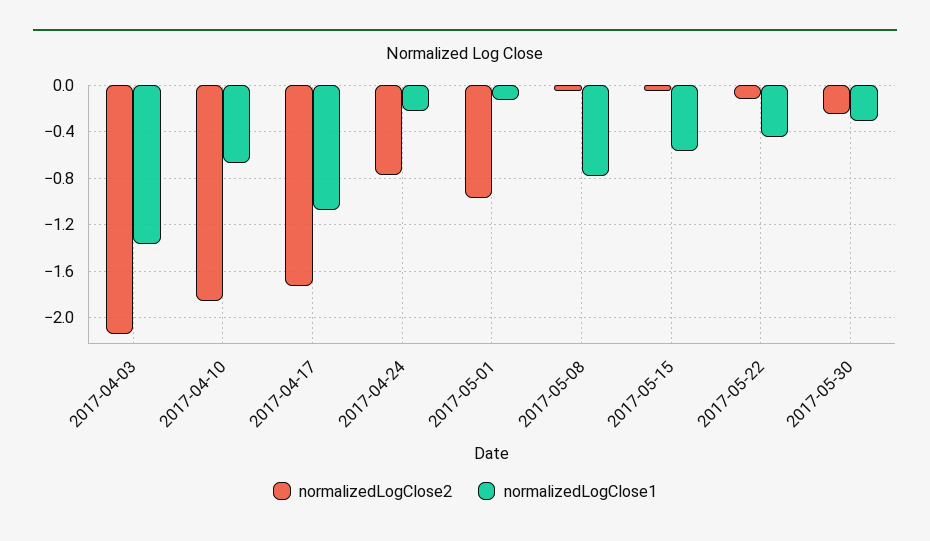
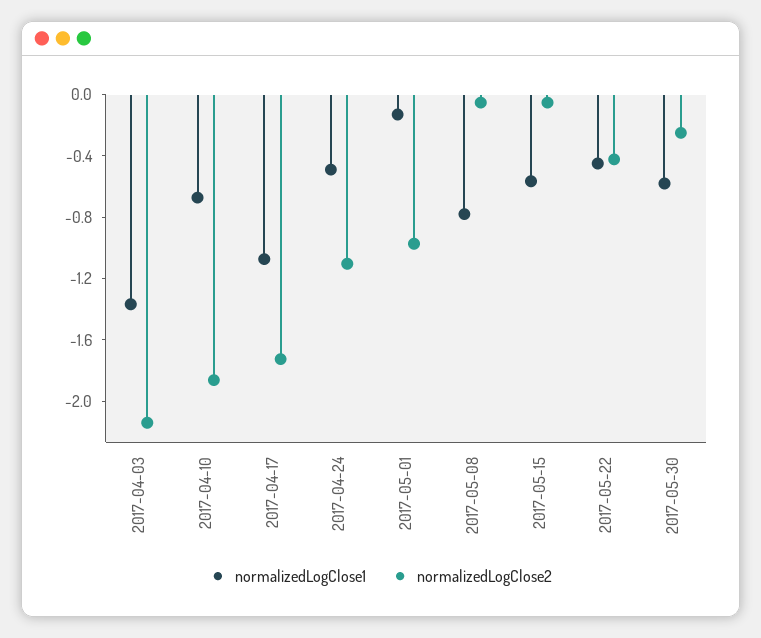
  {
    "normalizedLogClose2": {
      "2017-04-03": -2.1,
      "2017-04-10": -1.9,
      "2017-04-17": -1.7,
-     "2017-04-24": -0.8,
+     "2017-04-24": -1.1,
      "2017-05-01": -1,
      "2017-05-08": -0.1,
      "2017-05-15": -0.1,
-     "2017-05-22": -0.1,
+     "2017-05-22": -0.4,
      "2017-05-30": -0.3
    },
    "normalizedLogClose1": {
      "2017-04-03": -1.4,
      "2017-04-10": -0.7,
      "2017-04-17": -1.1,
-     "2017-04-24": -0.2,
+     "2017-04-24": -0.5,
      "2017-05-01": -0.1,
      "2017-05-08": -0.8,
      "2017-05-15": -0.6,
      "2017-05-22": -0.5,
-     "2017-05-30": -0.3
+     "2017-05-30": -0.6
    }
  }

